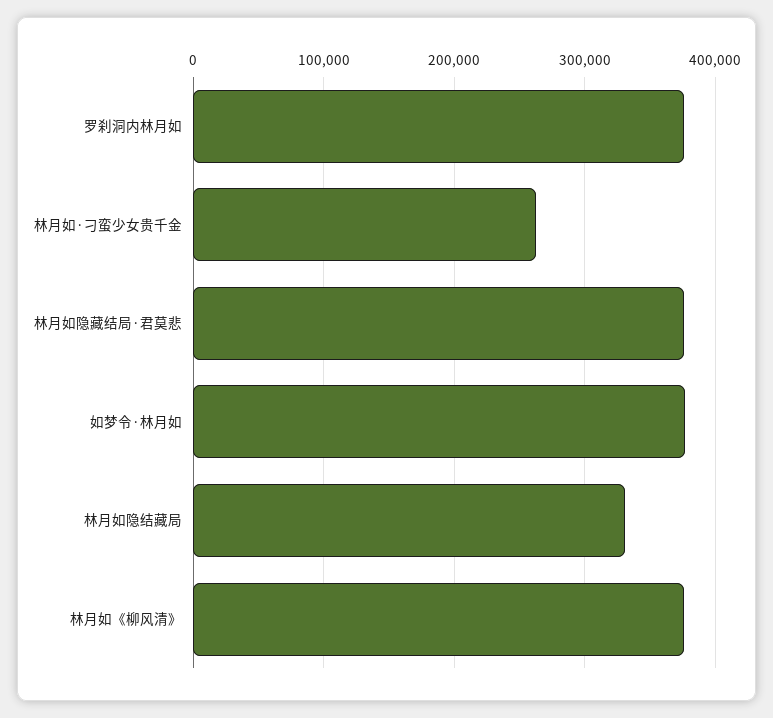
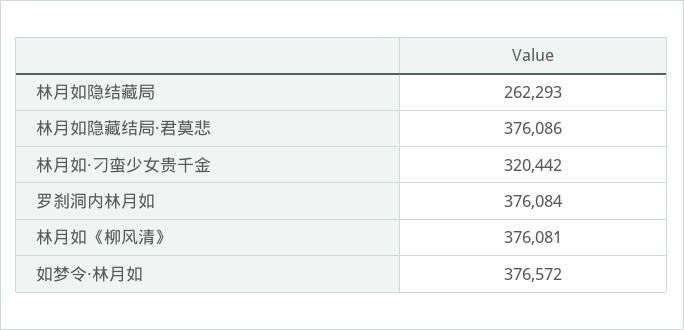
  {
    "罗刹洞内林月如": 376084,
-   "林月如·刁蛮少女贵千金": 260000,
+   "林月如·刁蛮少女贵千金": 320442,
    "林月如隐藏结局·君莫悲": 376086,
    "如梦令·林月如": 376572,
-   "林月如隐结藏局": 330000,
+   "林月如隐结藏局": 262293,
    "林月如《柳风清》": 376081
  }

